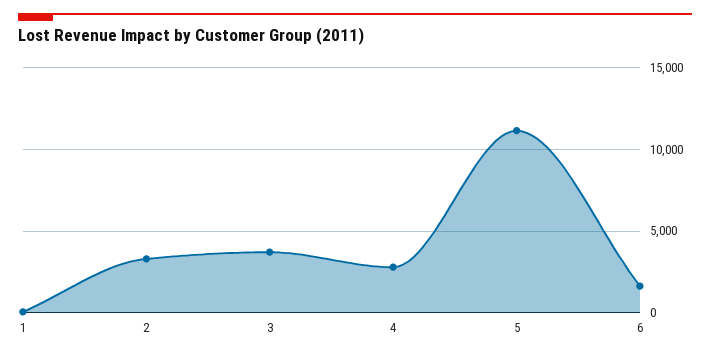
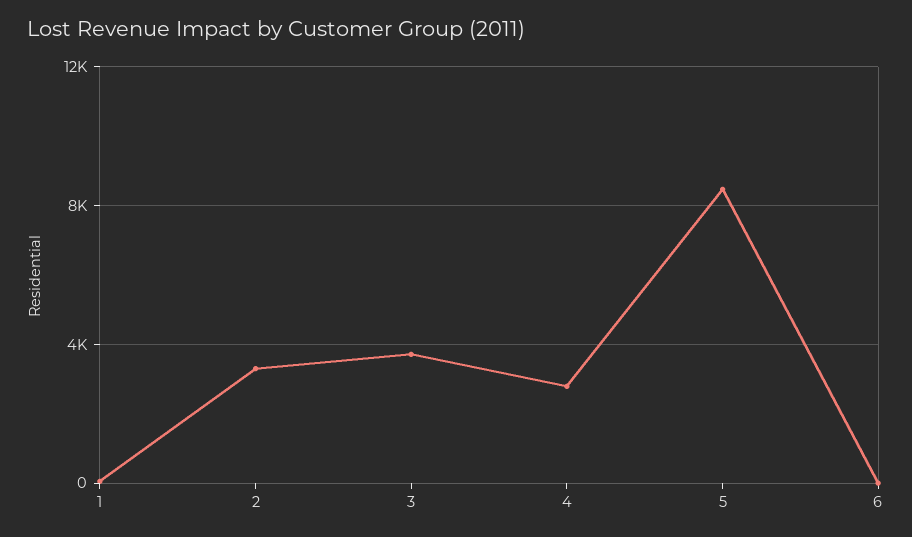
  {
    "1": 0,
    "2": 3500,
    "3": 3500,
    "4": 3000,
-   "5": 11000,
+   "5": 8500,
-   "6": 1500
+   "6": 0
  }

